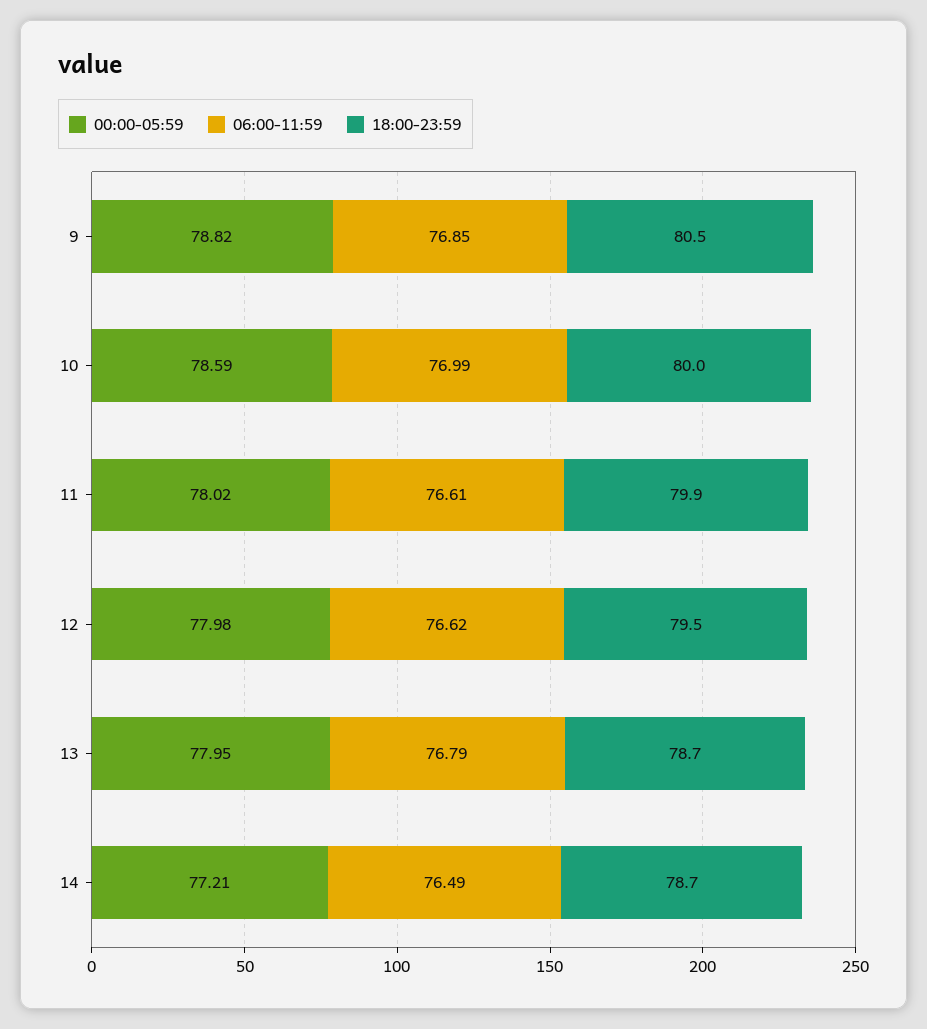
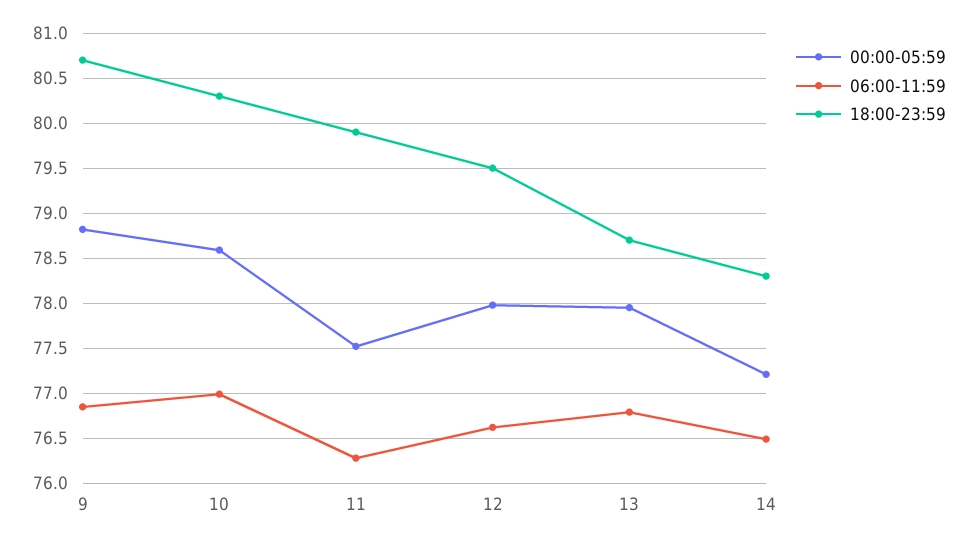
  {
    "00:00-05:59": {
      "9": 78.82,
      "10": 78.59,
-     "11": 78.02,
+     "11": 77.5,
      "12": 77.98,
      "13": 77.95,
      "14": 77.21
    },
    "06:00-11:59": {
      "9": 76.85,
      "10": 76.99,
-     "11": 76.61,
+     "11": 76.3,
      "12": 76.62,
      "13": 76.79,
      "14": 76.49
    },
    "18:00-23:59": {
-     "9": 80.5,
+     "9": 80.7,
-     "10": 80,
+     "10": 80.3,
      "11": 79.9,
      "12": 79.5,
      "13": 78.7,
-     "14": 78.7
+     "14": 78.3
    }
  }

